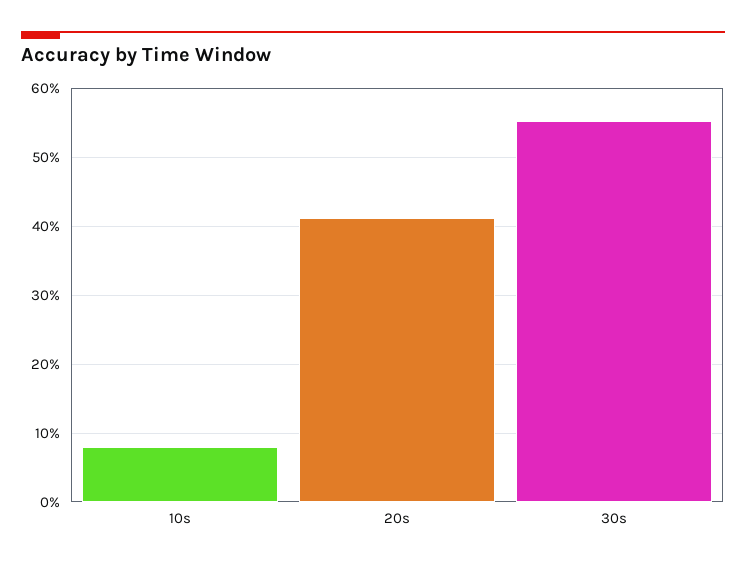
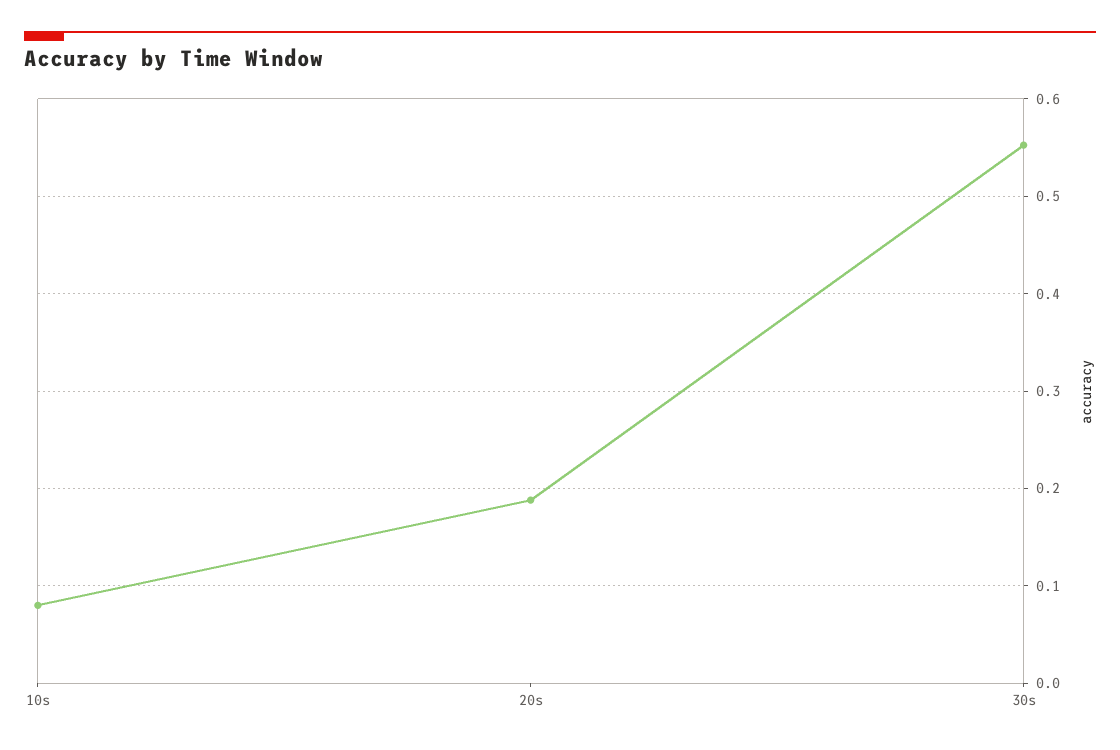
  {
    "10s": 0.08,
-   "20s": 0.41,
+   "20s": 0.19,
    "30s": 0.55
  }

